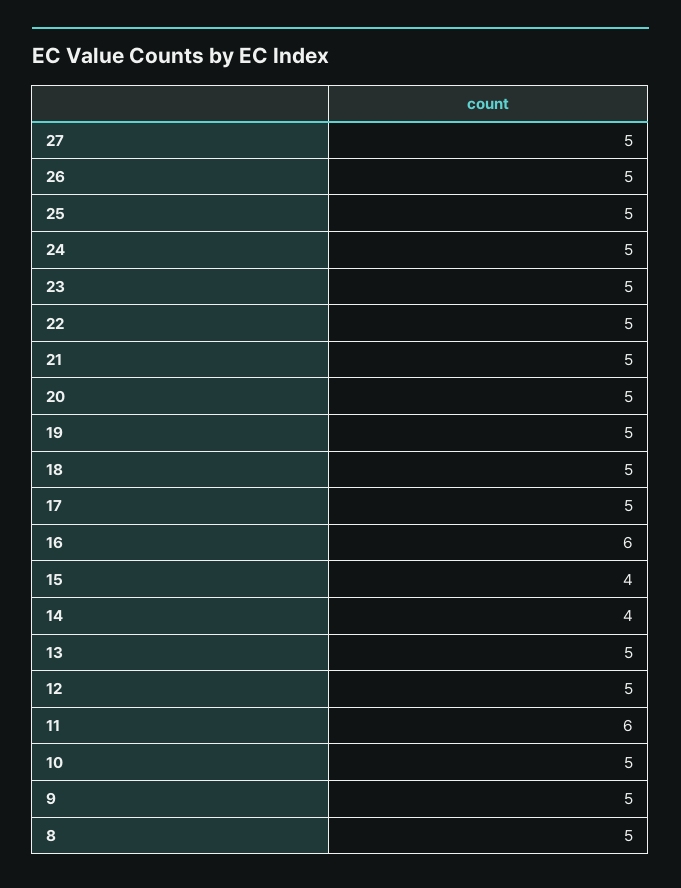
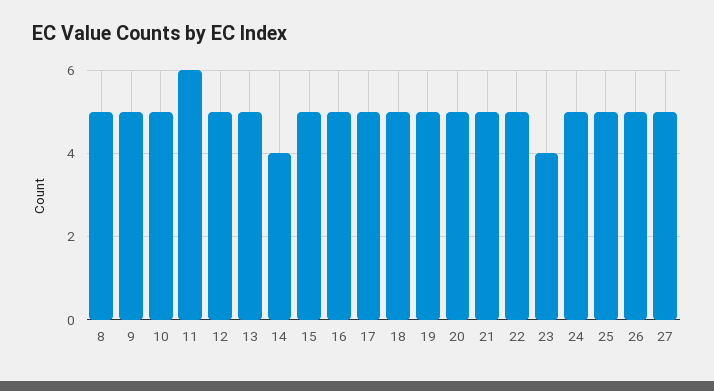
  {
    "27": 5,
    "26": 5,
    "25": 5,
    "24": 5,
-   "23": 5,
+   "23": 4,
    "22": 5,
    "21": 5,
    "20": 5,
    "19": 5,
    "18": 5,
    "17": 5,
-   "16": 6,
+   "16": 5,
-   "15": 4,
+   "15": 5,
    "14": 4,
    "13": 5,
    "12": 5,
    "11": 6,
    "10": 5,
    "9": 5,
    "8": 5
  }

